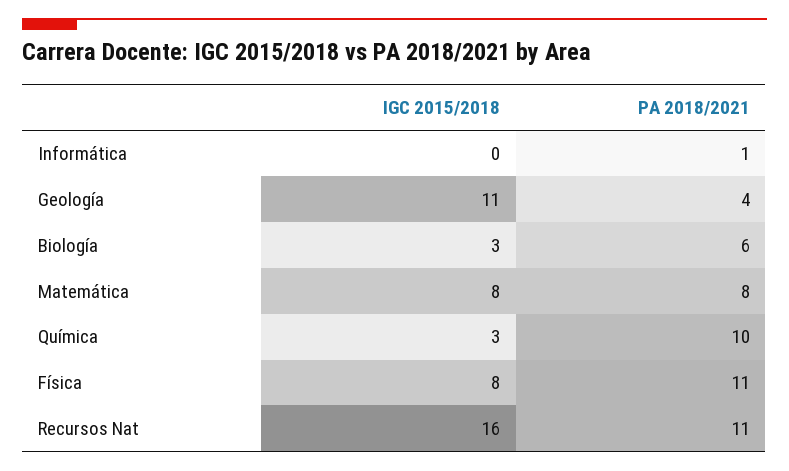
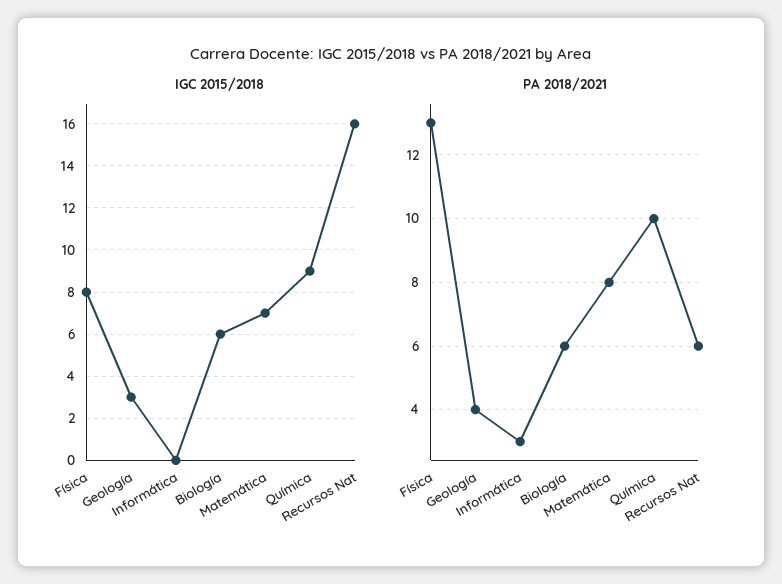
  {
    "IGC 2015/2018": {
      "Informática": 0,
-     "Geología": 11,
+     "Geología": 3,
-     "Biología": 3,
+     "Biología": 6,
-     "Matemática": 8,
+     "Matemática": 7,
-     "Química": 3,
+     "Química": 9,
      "Física": 8,
      "Recursos Nat": 16
    },
    "PA 2018/2021": {
-     "Informática": 1,
+     "Informática": 3,
      "Geología": 4,
      "Biología": 6,
      "Matemática": 8,
      "Química": 10,
-     "Física": 11,
+     "Física": 13,
-     "Recursos Nat": 11
+     "Recursos Nat": 6
    }
  }

